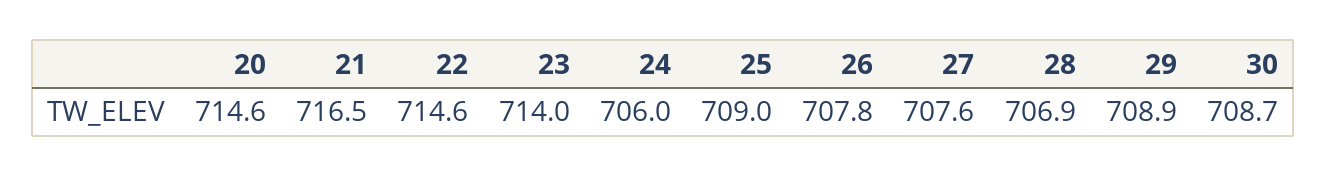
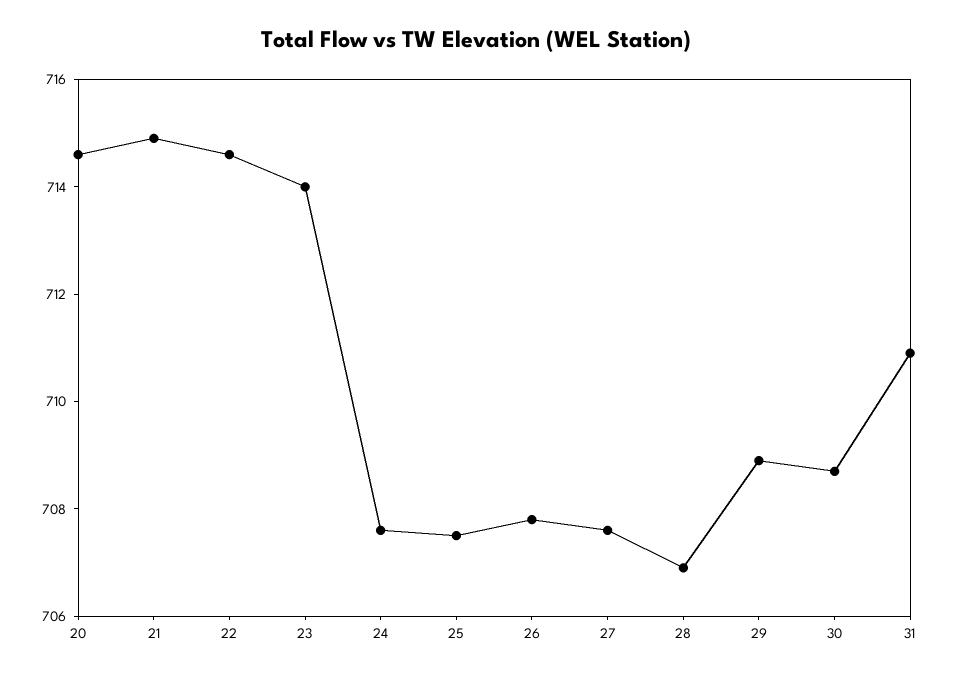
  {
    "20": 714.6,
-   "21": 716.5,
+   "21": 715,
    "22": 714.6,
    "23": 714,
-   "24": 706,
+   "24": 707.5,
-   "25": 709,
+   "25": 707.5,
    "26": 707.8,
    "27": 707.6,
    "28": 706.9,
    "29": 708.9,
-   "30": 708.7
+   "30": 708.7,
+   "31": 711
  }

